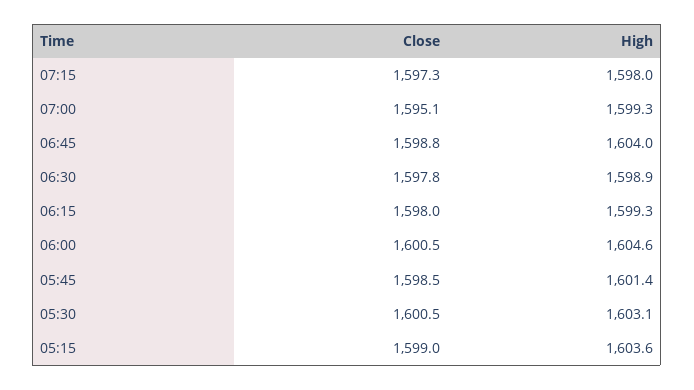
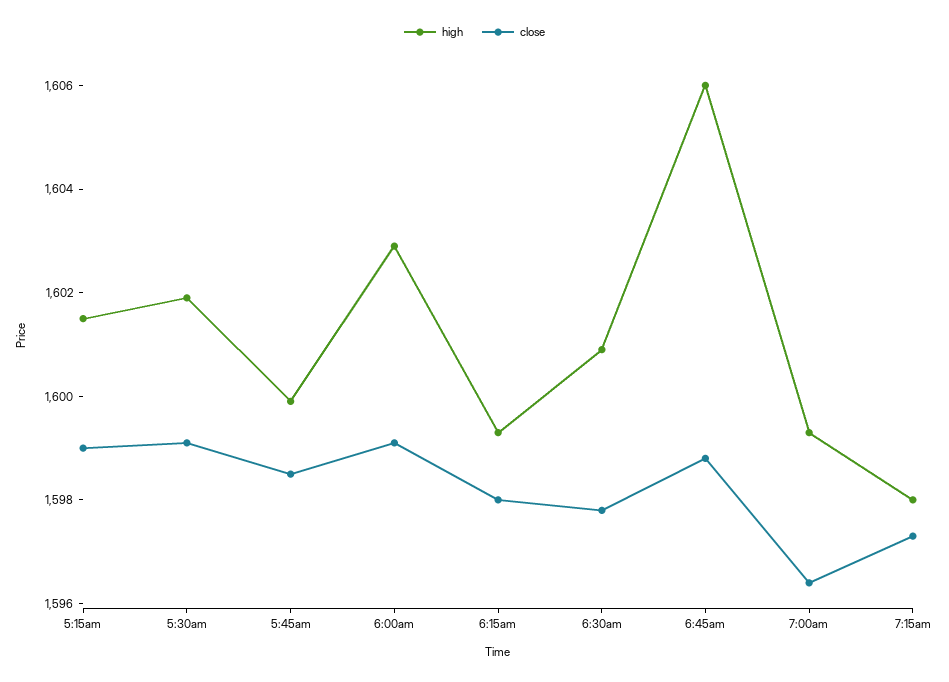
  {
    "Close": {
      "07:15": 1597.3,
-     "07:00": 1595.1,
+     "07:00": 1596.5,
      "06:45": 1598.8,
      "06:30": 1597.8,
      "06:15": 1598,
-     "06:00": 1600.5,
+     "06:00": 1599,
      "05:45": 1598.5,
-     "05:30": 1600.5,
+     "05:30": 1599,
      "05:15": 1599
    },
    "High": {
      "07:15": 1598,
      "07:00": 1599.3,
-     "06:45": 1604,
+     "06:45": 1606,
-     "06:30": 1598.9,
+     "06:30": 1601,
      "06:15": 1599.3,
-     "06:00": 1604.6,
+     "06:00": 1603,
-     "05:45": 1601.4,
+     "05:45": 1600,
-     "05:30": 1603.1,
+     "05:30": 1602,
-     "05:15": 1603.6
+     "05:15": 1601.5
    }
  }

